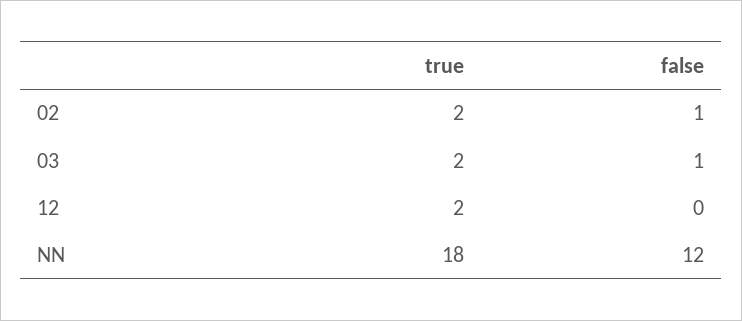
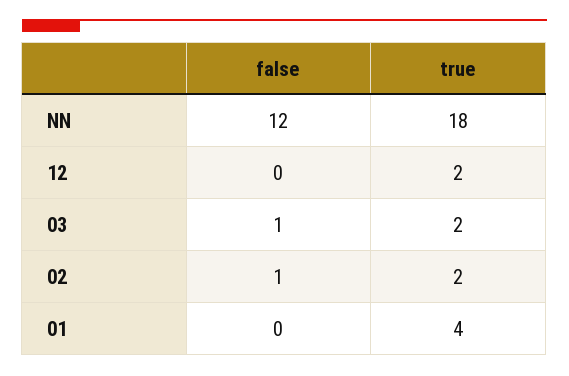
  {
    "true": {
      "02": 2,
      "03": 2,
      "12": 2,
-     "NN": 18
+     "NN": 18,
+     "01": 4
    },
    "false": {
      "02": 1,
      "03": 1,
      "12": 0,
-     "NN": 12
+     "NN": 12,
+     "01": 0
    }
  }

